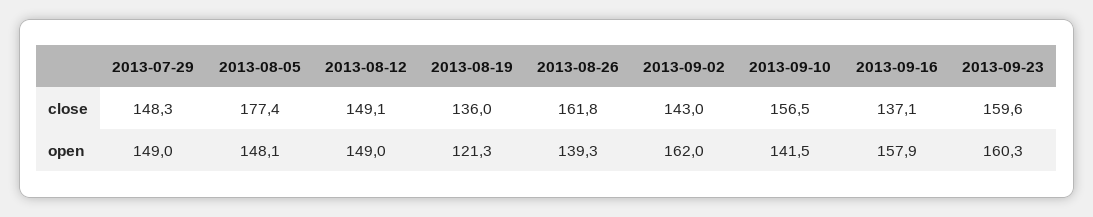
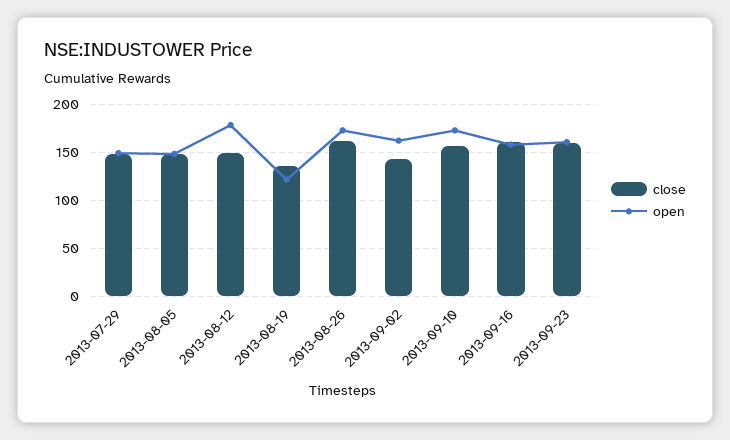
  {
    "close": {
      "2013-07-29": 148.3,
-     "2013-08-05": 177.4,
+     "2013-08-05": 150,
      "2013-08-12": 149.1,
      "2013-08-19": 136,
      "2013-08-26": 161.8,
      "2013-09-02": 143,
      "2013-09-10": 156.5,
-     "2013-09-16": 137.1,
+     "2013-09-16": 160,
      "2013-09-23": 159.6
    },
    "open": {
      "2013-07-29": 149,
      "2013-08-05": 148.1,
-     "2013-08-12": 149,
+     "2013-08-12": 180,
      "2013-08-19": 121.3,
-     "2013-08-26": 139.3,
+     "2013-08-26": 170,
      "2013-09-02": 162,
-     "2013-09-10": 141.5,
+     "2013-09-10": 170,
      "2013-09-16": 157.9,
      "2013-09-23": 160.3
    }
  }

